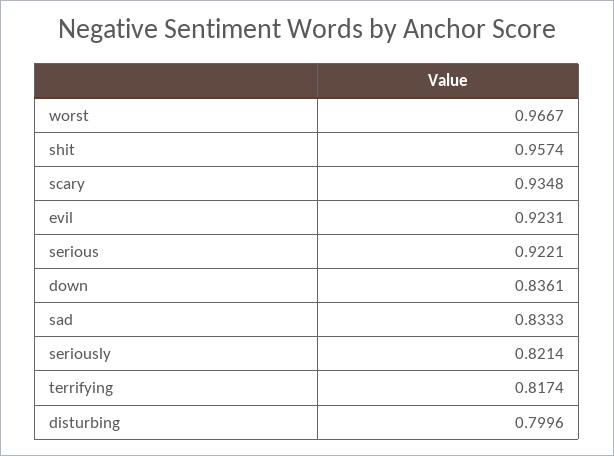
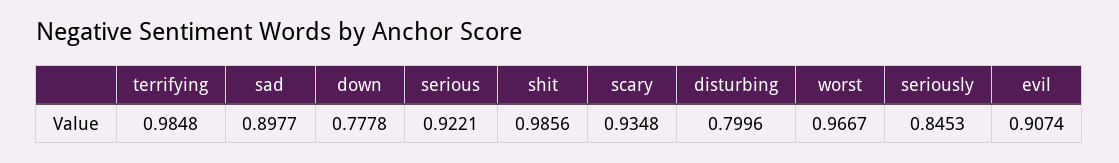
  {
    "worst": 0.9667,
-   "shit": 0.9574,
+   "shit": 0.9856,
    "scary": 0.9348,
-   "evil": 0.9231,
+   "evil": 0.9074,
    "serious": 0.9221,
-   "down": 0.8361,
+   "down": 0.7778,
-   "sad": 0.8333,
+   "sad": 0.8977,
-   "seriously": 0.8214,
+   "seriously": 0.8453,
-   "terrifying": 0.8174,
+   "terrifying": 0.9848,
    "disturbing": 0.7996
  }

